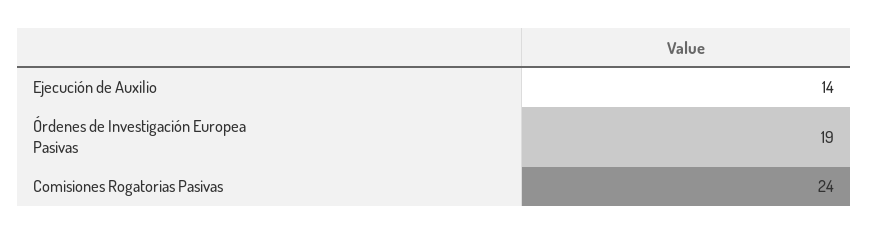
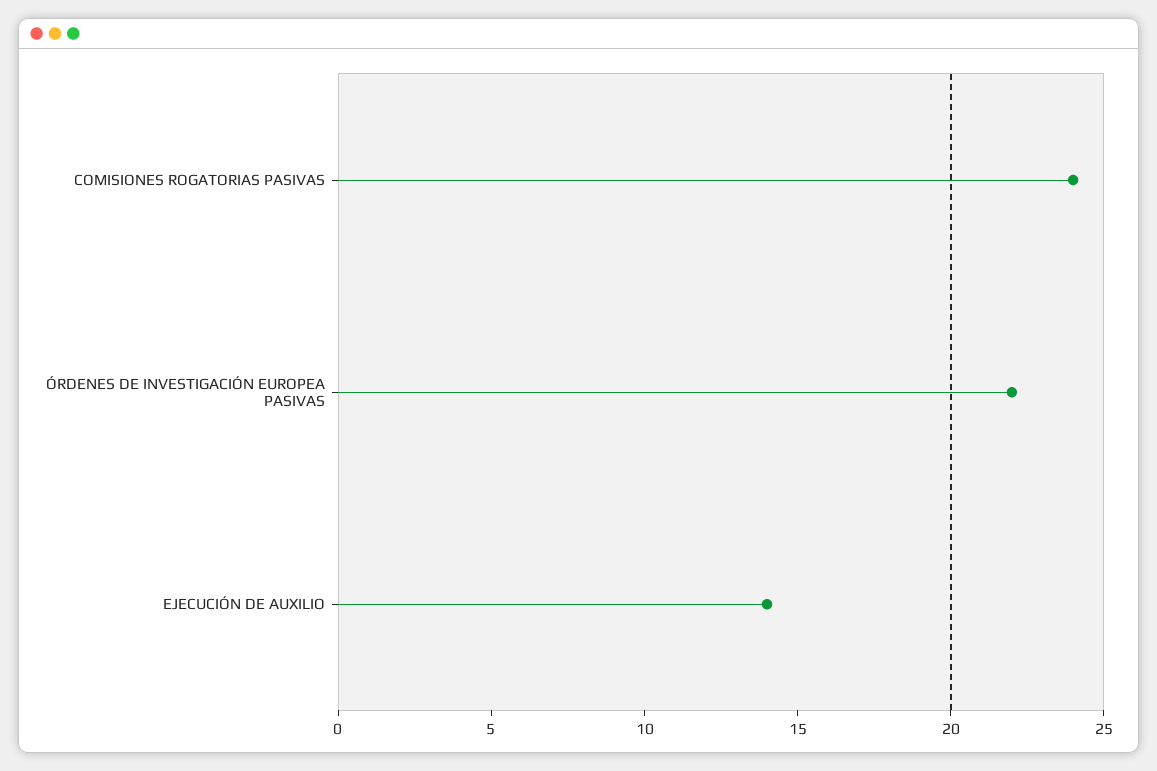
  {
    "Ejecución de Auxilio": 14,
-   "Órdenes de Investigación Europea Pasivas": 19,
+   "Órdenes de Investigación Europea Pasivas": 22,
    "Comisiones Rogatorias Pasivas": 24
  }

